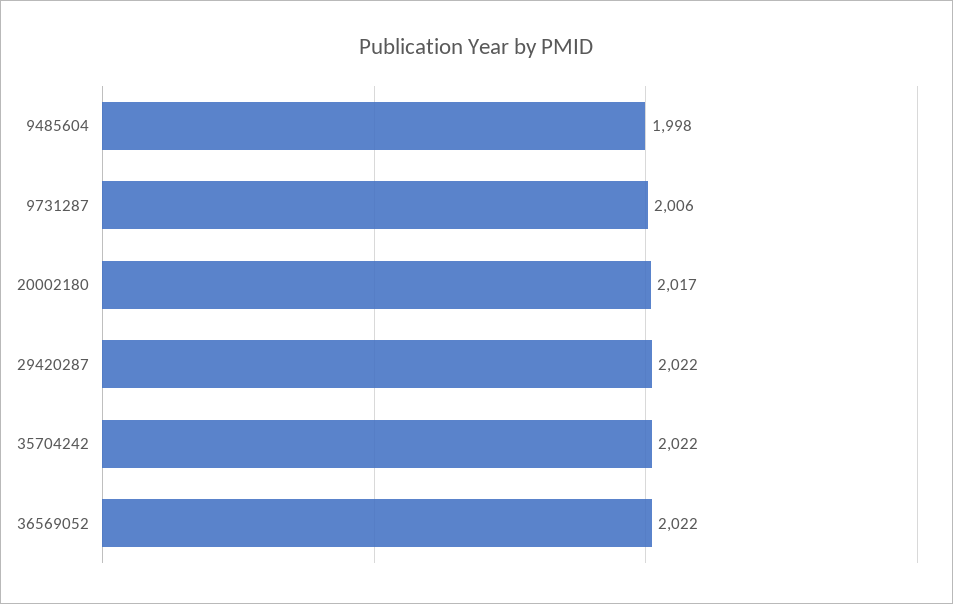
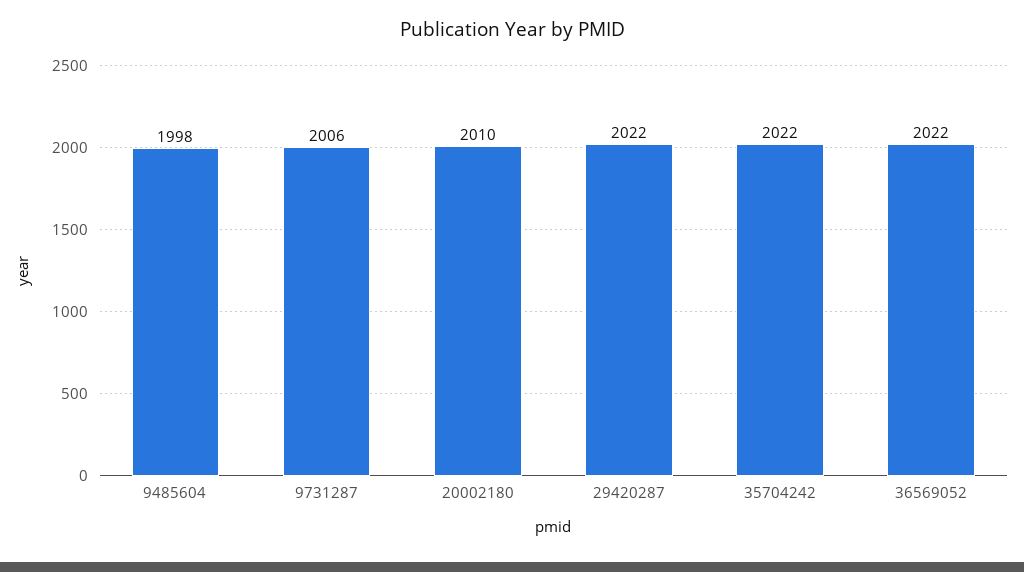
  {
    "9485604": 1998,
    "9731287": 2006,
-   "20002180": 2017,
+   "20002180": 2010,
    "29420287": 2022,
    "35704242": 2022,
    "36569052": 2022
  }

